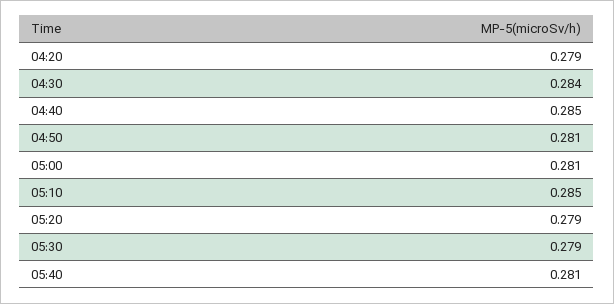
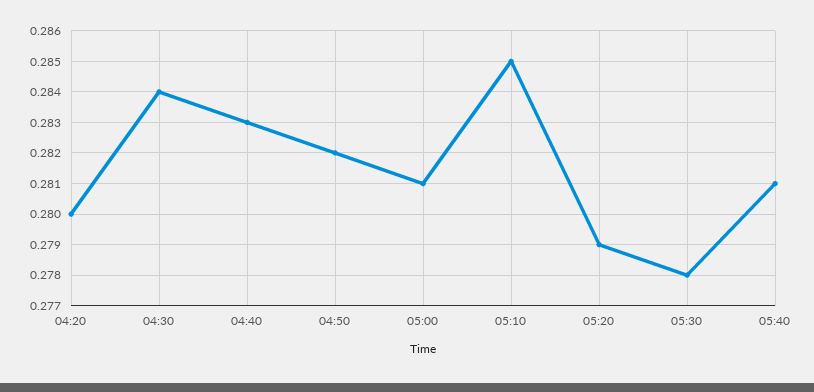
  {
-   "04:20": 0.279,
+   "04:20": 0.28,
    "04:30": 0.284,
-   "04:40": 0.285,
+   "04:40": 0.283,
-   "04:50": 0.281,
+   "04:50": 0.282,
    "05:00": 0.281,
    "05:10": 0.285,
    "05:20": 0.279,
-   "05:30": 0.279,
+   "05:30": 0.278,
    "05:40": 0.281
  }

